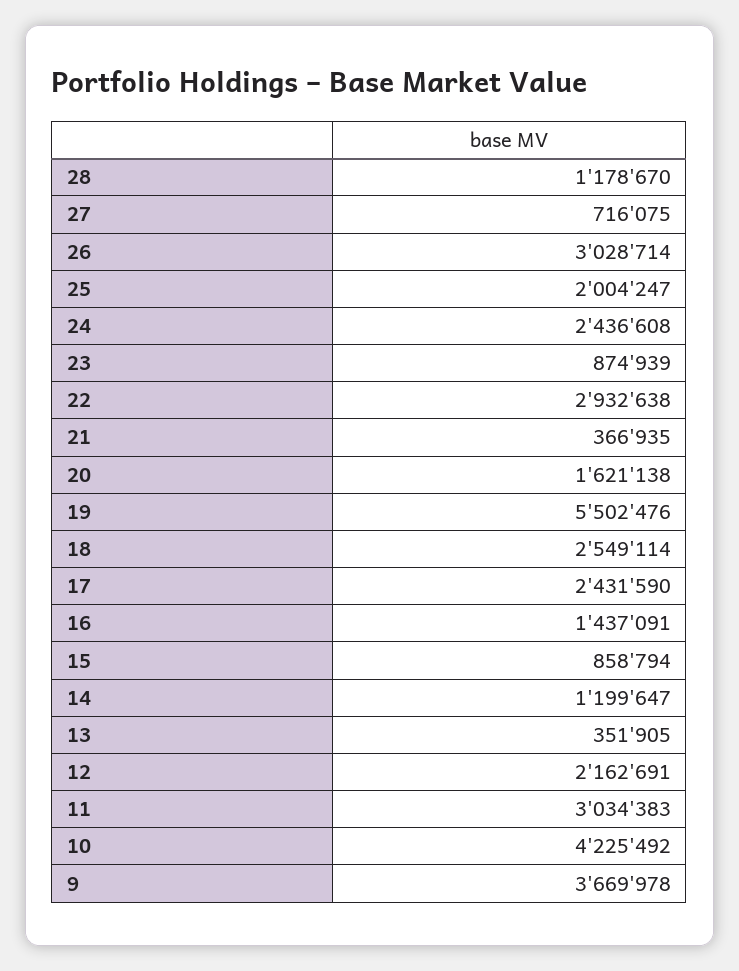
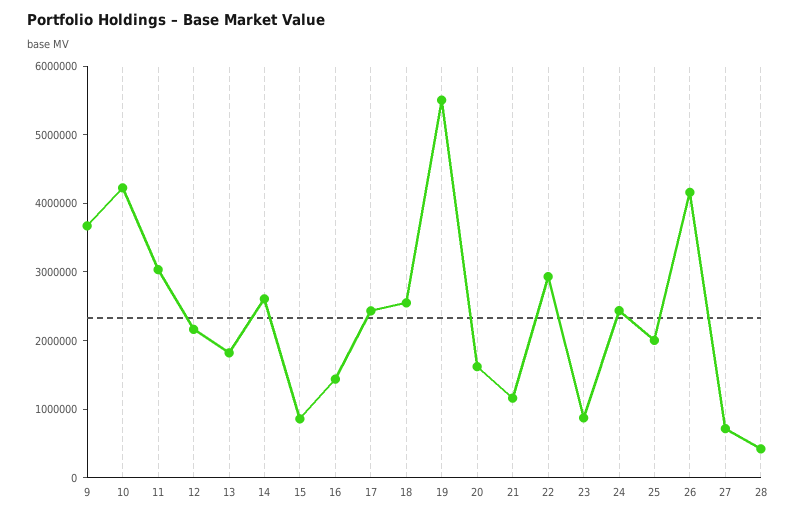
  {
-   "28": 1178670,
+   "28": 400000,
    "27": 716075,
-   "26": 3028714,
+   "26": 4200000,
    "25": 2004247,
    "24": 2436608,
    "23": 874939,
    "22": 2932638,
-   "21": 366935,
+   "21": 1200000,
    "20": 1621138,
    "19": 5502476,
    "18": 2549114,
    "17": 2431590,
    "16": 1437091,
    "15": 858794,
-   "14": 1199647,
+   "14": 2600000,
-   "13": 351905,
+   "13": 1800000,
    "12": 2162691,
    "11": 3034383,
    "10": 4225492,
    "9": 3669978
  }

